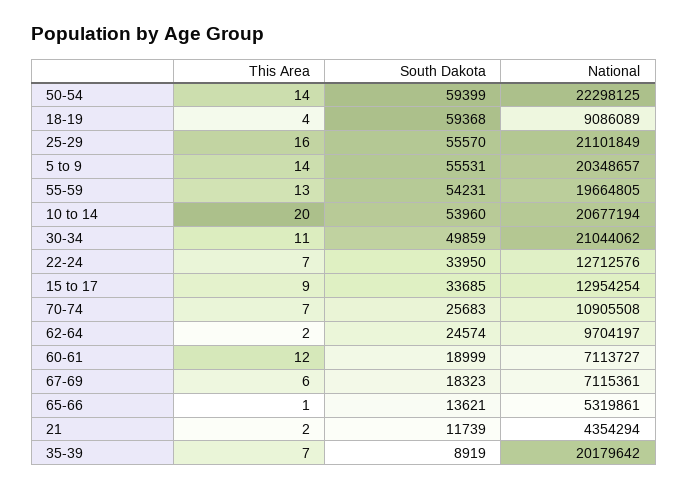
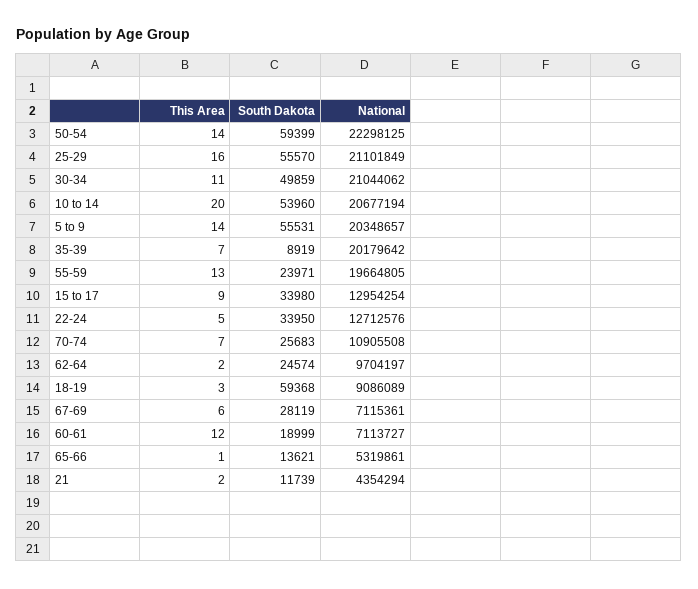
  {
    "This Area": {
      "50-54": 14,
-     "18-19": 4,
+     "18-19": 3,
      "25-29": 16,
      "5 to 9": 14,
      "55-59": 13,
      "10 to 14": 20,
      "30-34": 11,
-     "22-24": 7,
+     "22-24": 5,
      "15 to 17": 9,
      "70-74": 7,
      "62-64": 2,
      "60-61": 12,
      "67-69": 6,
      "65-66": 1,
      "21": 2,
      "35-39": 7
    },
    "South Dakota": {
      "50-54": 59399,
      "18-19": 59368,
      "25-29": 55570,
      "5 to 9": 55531,
-     "55-59": 54231,
+     "55-59": 23971,
      "10 to 14": 53960,
      "30-34": 49859,
      "22-24": 33950,
-     "15 to 17": 33685,
+     "15 to 17": 33980,
      "70-74": 25683,
      "62-64": 24574,
      "60-61": 18999,
-     "67-69": 18323,
+     "67-69": 28119,
      "65-66": 13621,
      "21": 11739,
      "35-39": 8919
    },
    "National": {
      "50-54": 22298125,
      "18-19": 9086089,
      "25-29": 21101849,
      "5 to 9": 20348657,
      "55-59": 19664805,
      "10 to 14": 20677194,
      "30-34": 21044062,
      "22-24": 12712576,
      "15 to 17": 12954254,
      "70-74": 10905508,
      "62-64": 9704197,
      "60-61": 7113727,
      "67-69": 7115361,
      "65-66": 5319861,
      "21": 4354294,
      "35-39": 20179642
    }
  }

